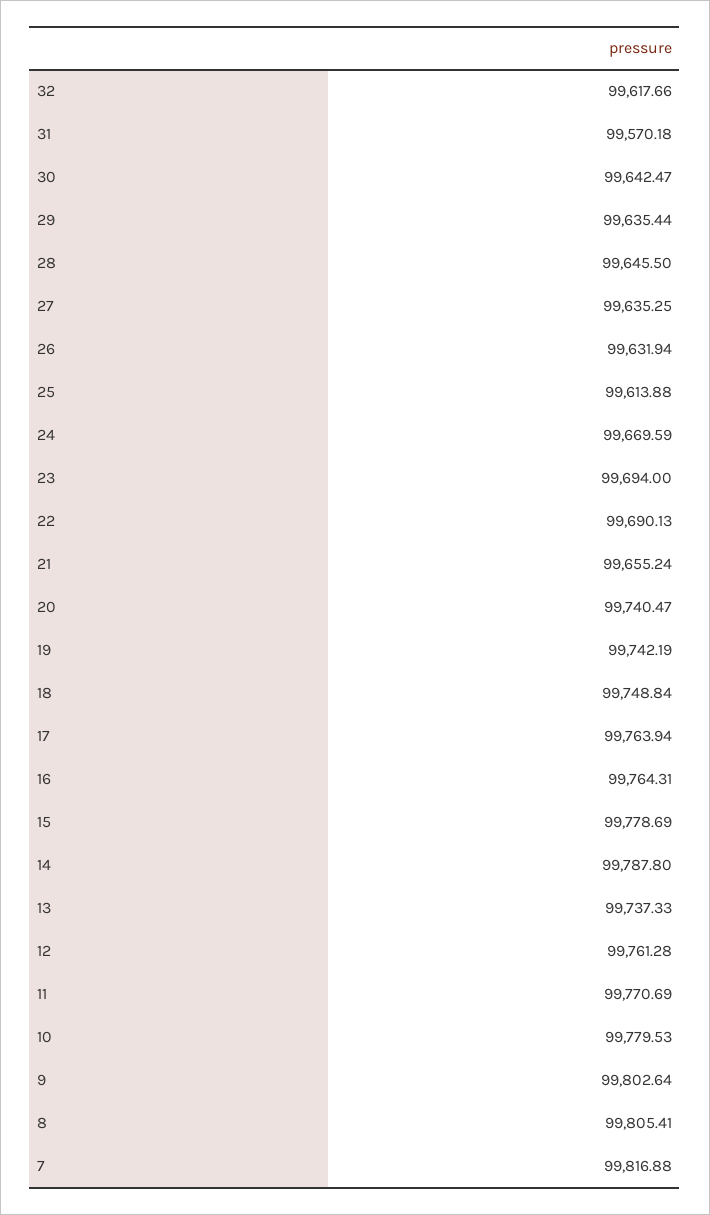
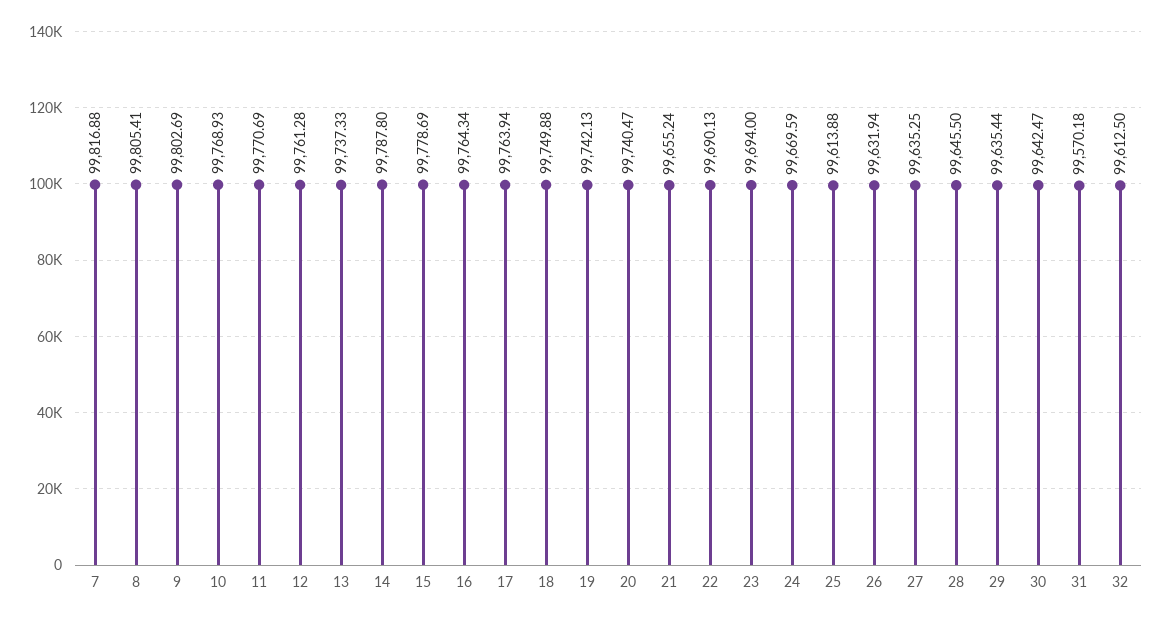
  {
-   "32": 99617.66,
+   "32": 99612.5,
    "31": 99570.18,
    "30": 99642.47,
    "29": 99635.44,
    "28": 99645.5,
    "27": 99635.25,
    "26": 99631.94,
    "25": 99613.88,
    "24": 99669.59,
    "23": 99694,
    "22": 99690.13,
    "21": 99655.24,
    "20": 99740.47,
-   "19": 99742.19,
+   "19": 99742.13,
-   "18": 99748.84,
+   "18": 99749.88,
    "17": 99763.94,
-   "16": 99764.31,
+   "16": 99764.34,
    "15": 99778.69,
    "14": 99787.8,
    "13": 99737.33,
    "12": 99761.28,
    "11": 99770.69,
-   "10": 99779.53,
+   "10": 99768.93,
-   "9": 99802.64,
+   "9": 99802.69,
    "8": 99805.41,
    "7": 99816.88
  }

